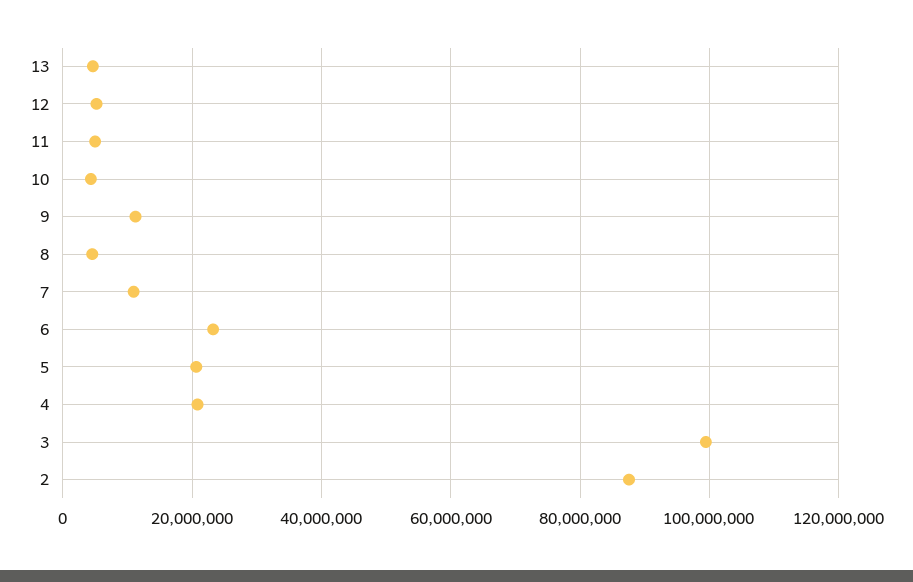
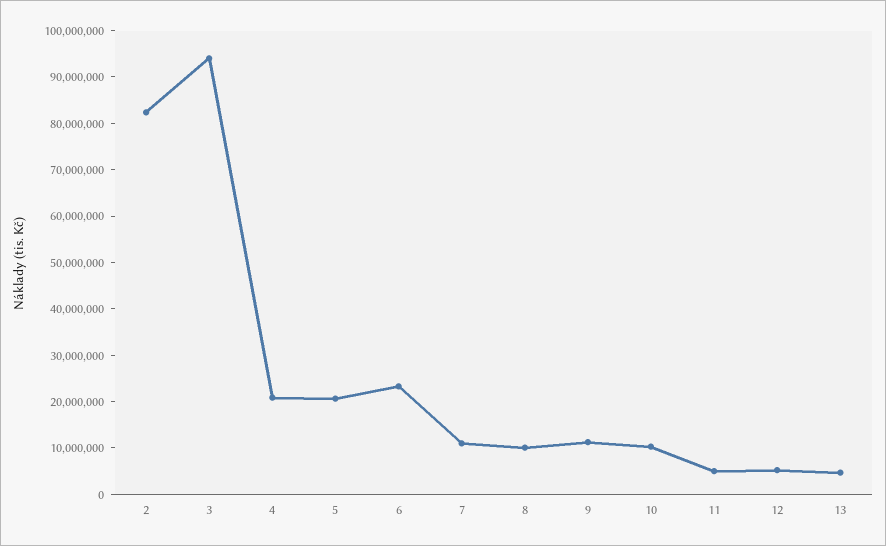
  {
    "13": 4000000,
    "12": 6000000,
    "11": 6000000,
-   "10": 4000000,
+   "10": 10000000,
    "9": 12000000,
-   "8": 4000000,
+   "8": 10000000,
    "7": 10000000,
    "6": 24000000,
    "5": 20000000,
    "4": 20000000,
-   "3": 100000000,
+   "3": 94000000,
-   "2": 88000000
+   "2": 82000000
  }

